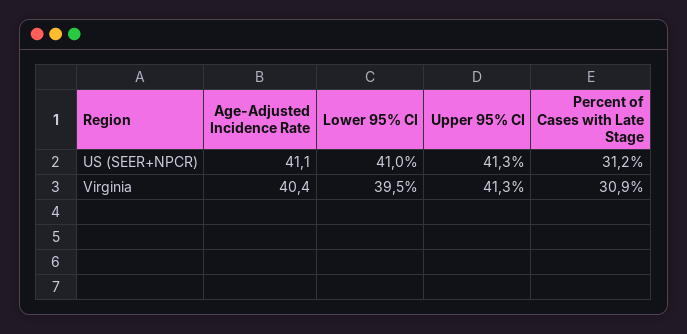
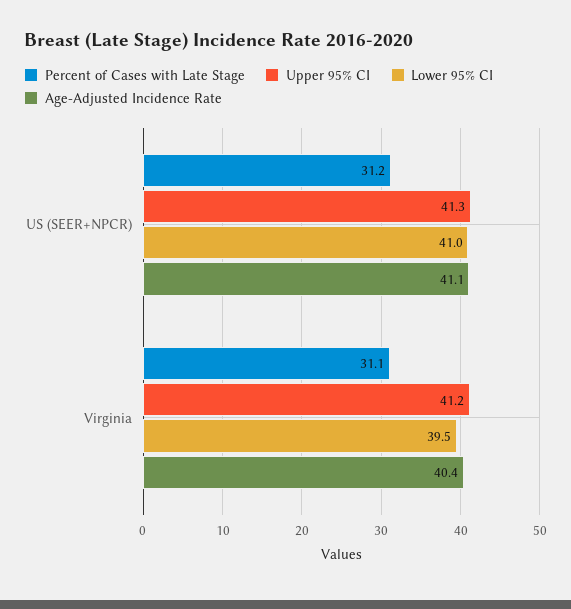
  {
    "Age-Adjusted Incidence Rate": {
      "US (SEER+NPCR)": 41.1,
      "Virginia": 40.4
    },
    "Lower 95% CI": {
      "US (SEER+NPCR)": 41,
      "Virginia": 39.5
    },
    "Upper 95% CI": {
      "US (SEER+NPCR)": 41.3,
-     "Virginia": 41.3
+     "Virginia": 41.2
    },
    "Percent of Cases with Late Stage": {
      "US (SEER+NPCR)": 31.2,
-     "Virginia": 30.9
+     "Virginia": 31.1
    }
  }

